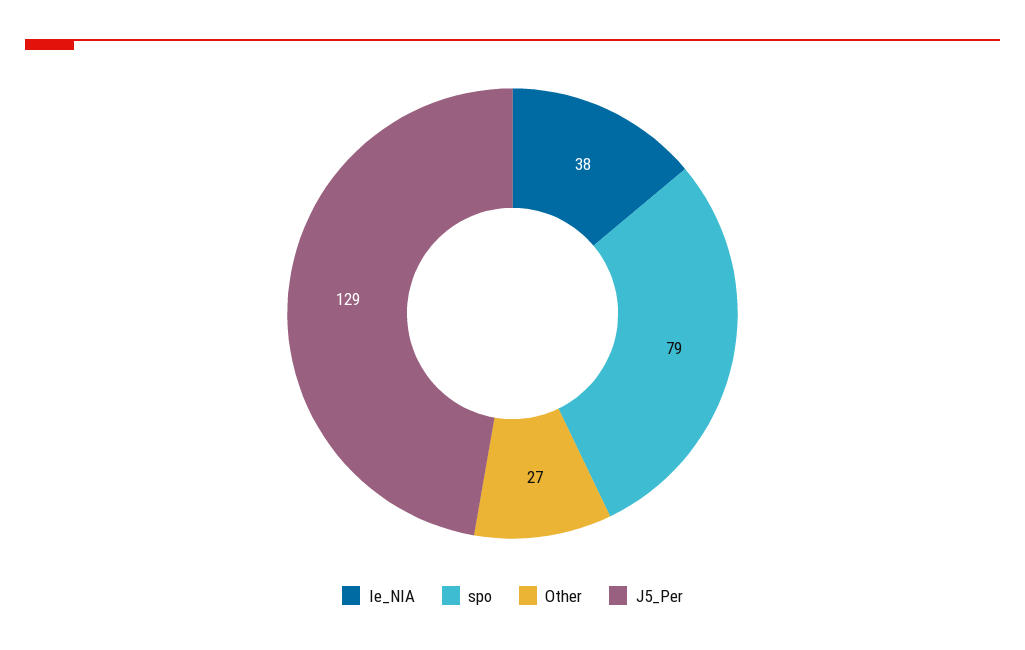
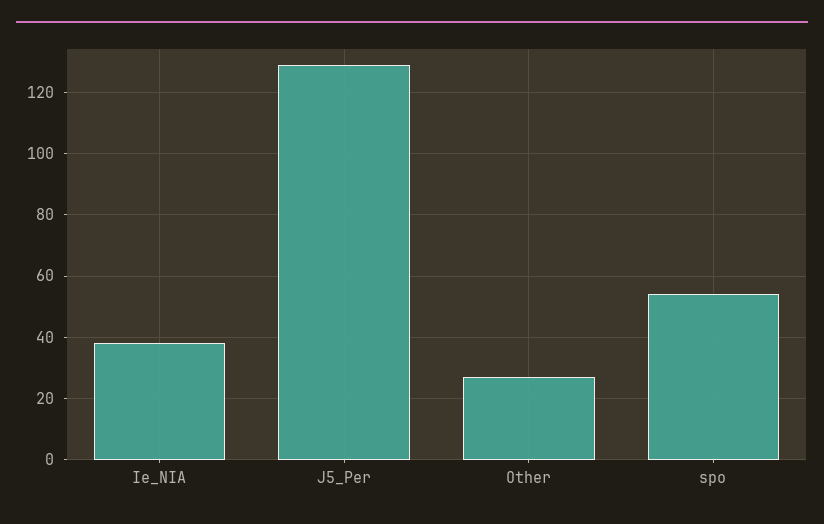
  {
    "Ie_NIA": 38,
-   "spo": 79,
+   "spo": 55,
    "Other": 27,
    "J5_Per": 129
  }

